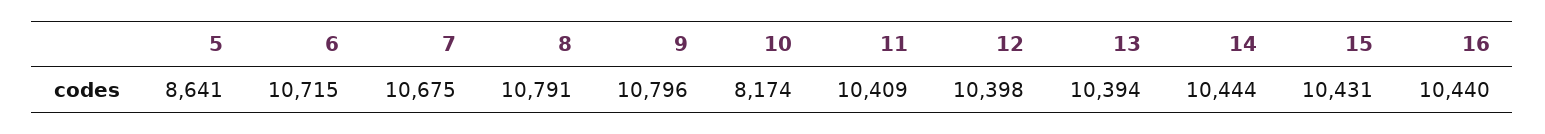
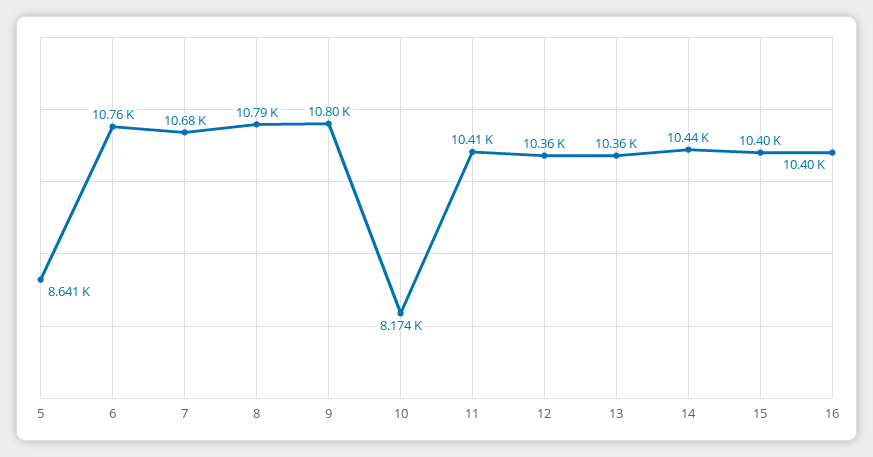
  {
    "5": 8641,
-   "6": 10715,
+   "6": 10760,
    "7": 10675,
    "8": 10791,
    "9": 10796,
    "10": 8174,
    "11": 10409,
-   "12": 10398,
+   "12": 10360,
-   "13": 10394,
+   "13": 10360,
    "14": 10444,
-   "15": 10431,
+   "15": 10400,
-   "16": 10440
+   "16": 10400
  }

